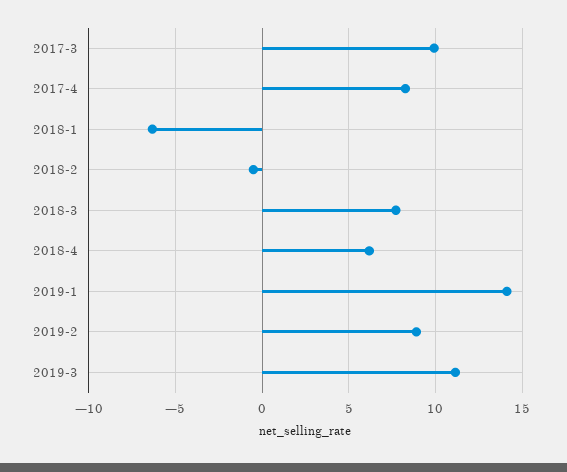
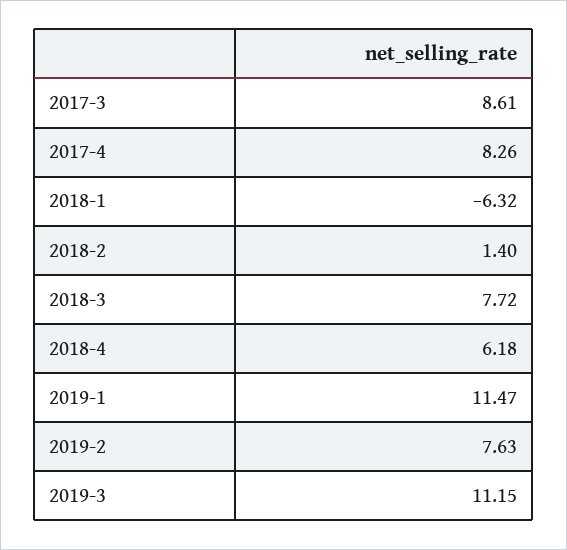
  {
-   "2017-3": 10,
+   "2017-3": 8.61,
    "2017-4": 8.26,
    "2018-1": -6.32,
-   "2018-2": -0.5,
+   "2018-2": 1.4,
    "2018-3": 7.72,
    "2018-4": 6.18,
-   "2019-1": 14,
+   "2019-1": 11.47,
-   "2019-2": 9,
+   "2019-2": 7.63,
    "2019-3": 11.15
  }

